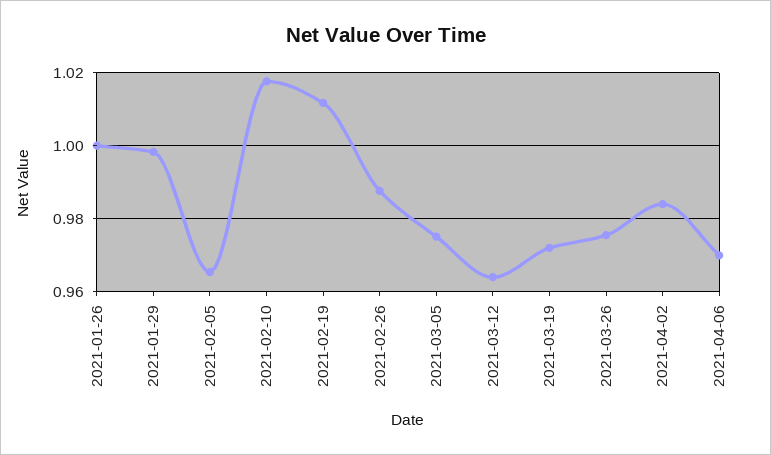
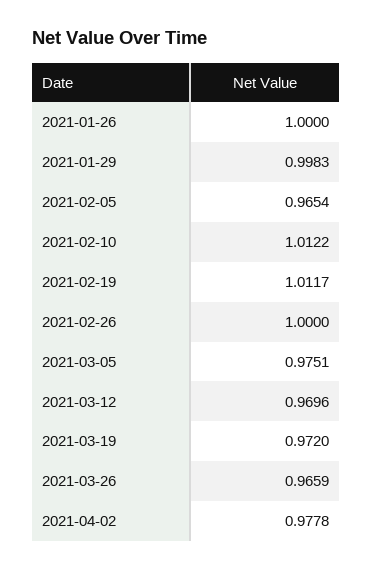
  {
    "2021-01-26": 1,
    "2021-01-29": 0.9983,
    "2021-02-05": 0.9654,
-   "2021-02-10": 1.018,
+   "2021-02-10": 1.0122,
    "2021-02-19": 1.0117,
-   "2021-02-26": 0.988,
+   "2021-02-26": 1,
    "2021-03-05": 0.9751,
-   "2021-03-12": 0.964,
+   "2021-03-12": 0.9696,
    "2021-03-19": 0.972,
-   "2021-03-26": 0.976,
+   "2021-03-26": 0.9659,
-   "2021-04-02": 0.984,
+   "2021-04-02": 0.9778
-   "2021-04-06": 0.97
  }

